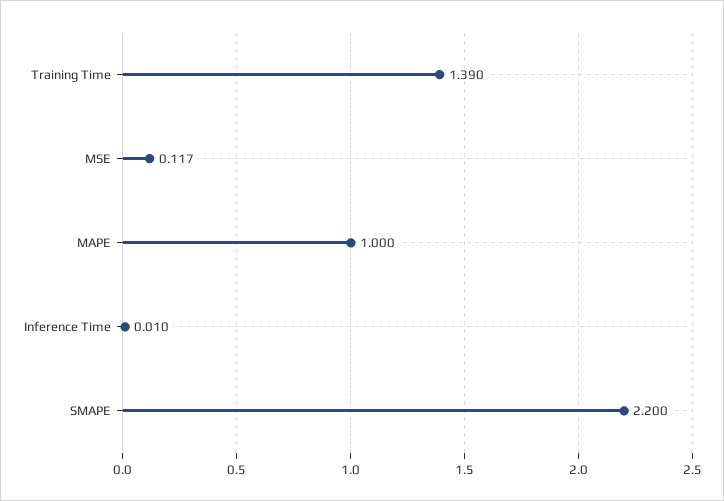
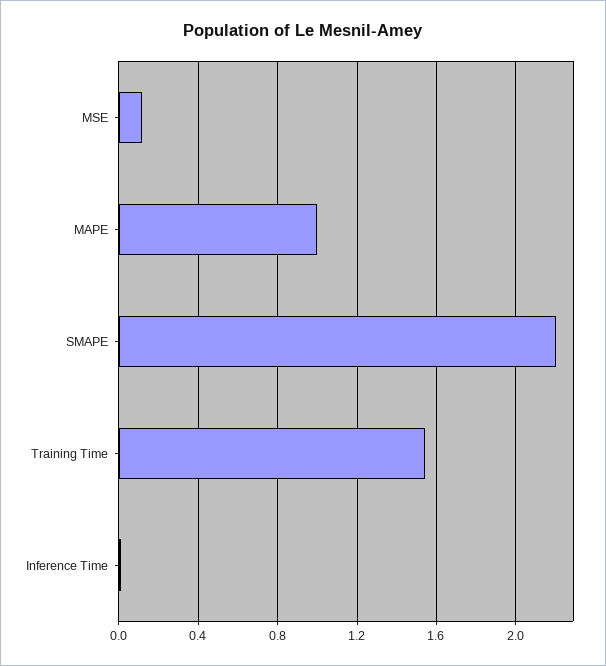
  {
-   "Training Time": 1.39,
+   "Training Time": 1.55,
    "MSE": 0.117,
    "MAPE": 1,
    "Inference Time": 0.01,
    "SMAPE": 2.2
  }

